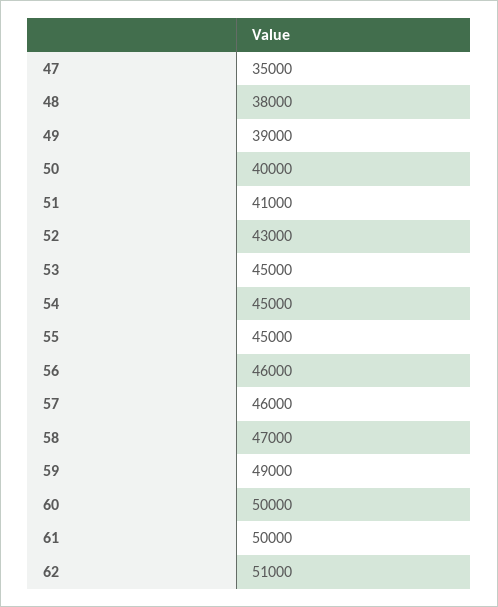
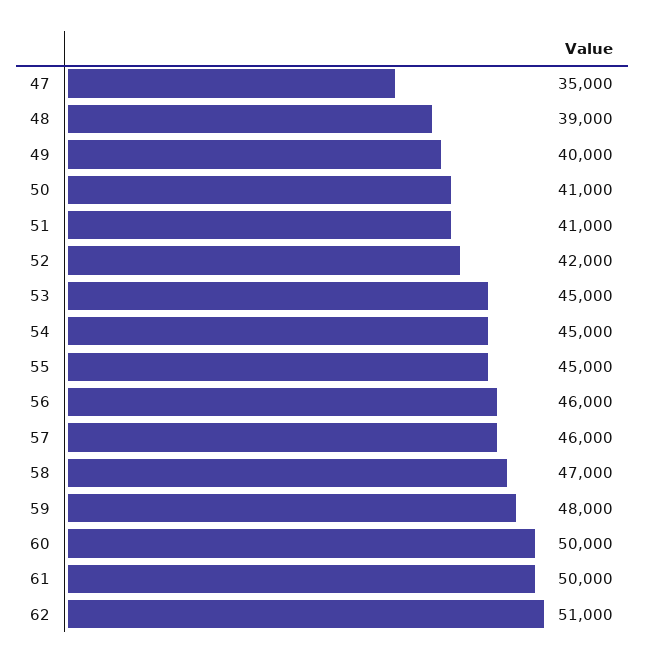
  {
    "47": 35000,
-   "48": 38000,
+   "48": 39000,
-   "49": 39000,
+   "49": 40000,
-   "50": 40000,
+   "50": 41000,
    "51": 41000,
-   "52": 43000,
+   "52": 42000,
    "53": 45000,
    "54": 45000,
    "55": 45000,
    "56": 46000,
    "57": 46000,
    "58": 47000,
-   "59": 49000,
+   "59": 48000,
    "60": 50000,
    "61": 50000,
    "62": 51000
  }

